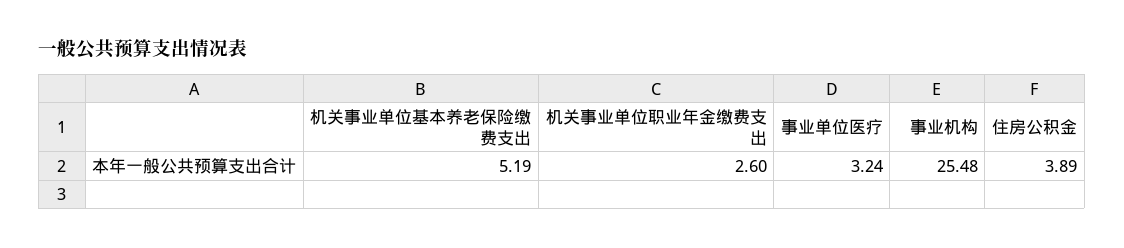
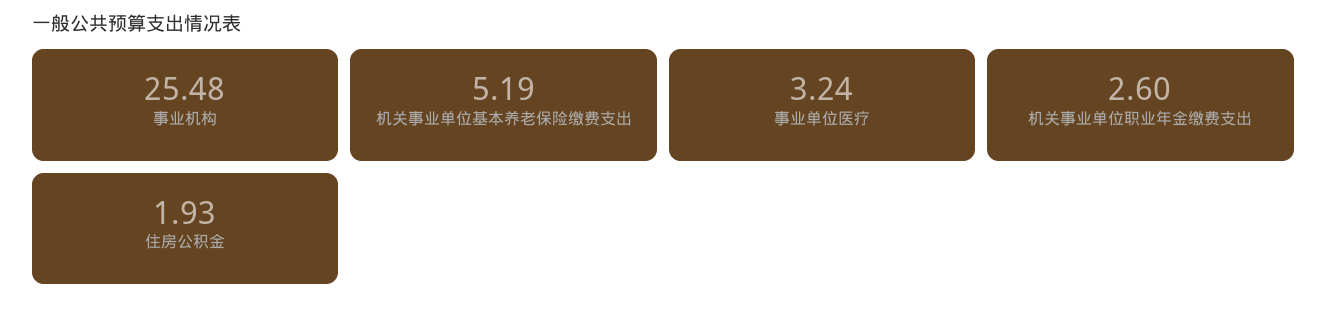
  {
    "机关事业单位基本养老保险缴费支出": 5.19,
    "机关事业单位职业年金缴费支出": 2.6,
    "事业单位医疗": 3.24,
    "事业机构": 25.48,
-   "住房公积金": 3.89
+   "住房公积金": 1.93
  }

